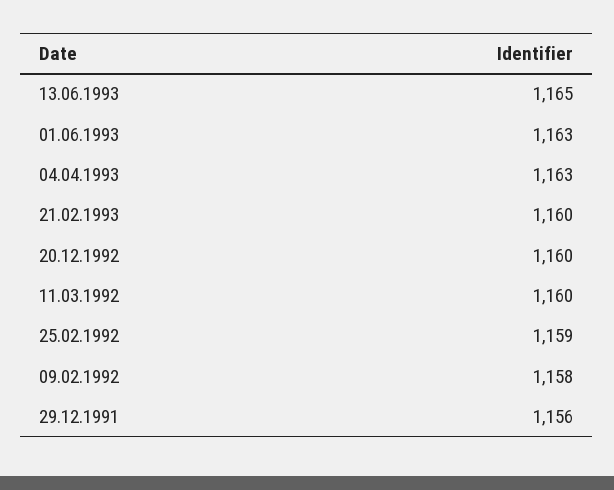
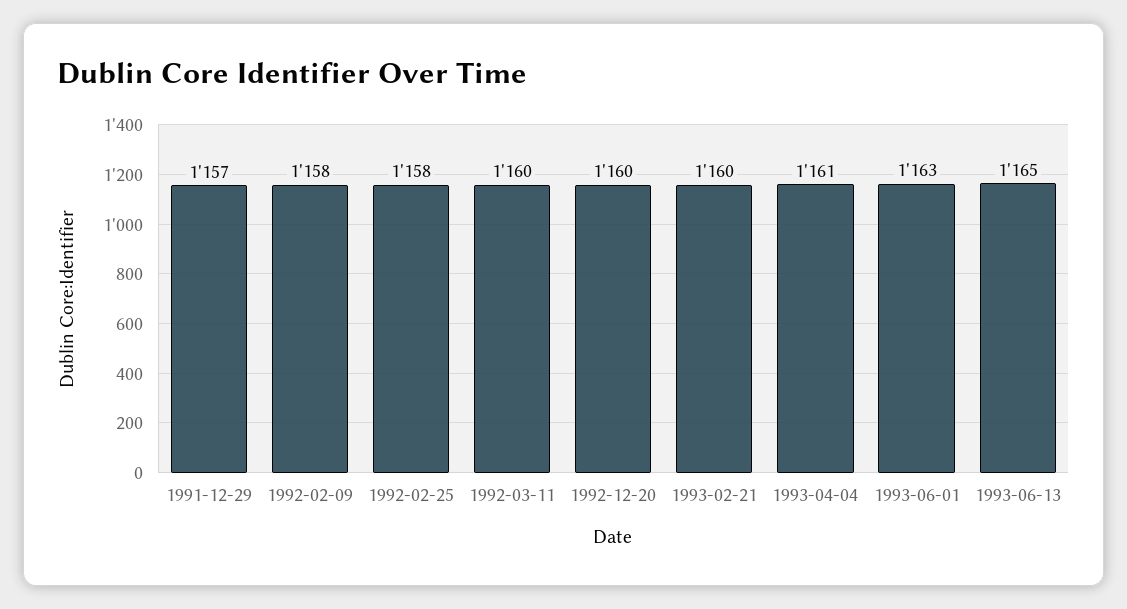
  {
    "13.06.1993": 1165,
    "01.06.1993": 1163,
-   "04.04.1993": 1163,
+   "04.04.1993": 1161,
    "21.02.1993": 1160,
    "20.12.1992": 1160,
    "11.03.1992": 1160,
-   "25.02.1992": 1159,
+   "25.02.1992": 1158,
    "09.02.1992": 1158,
-   "29.12.1991": 1156
+   "29.12.1991": 1157
  }

